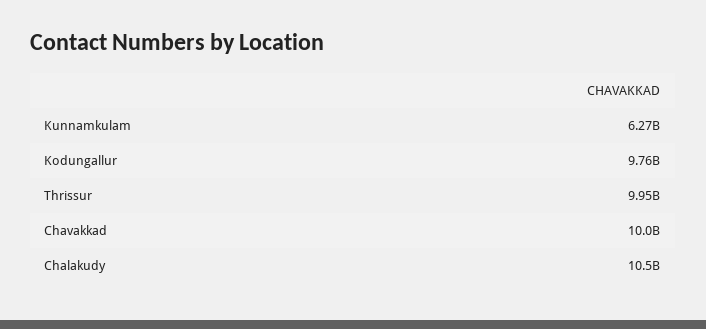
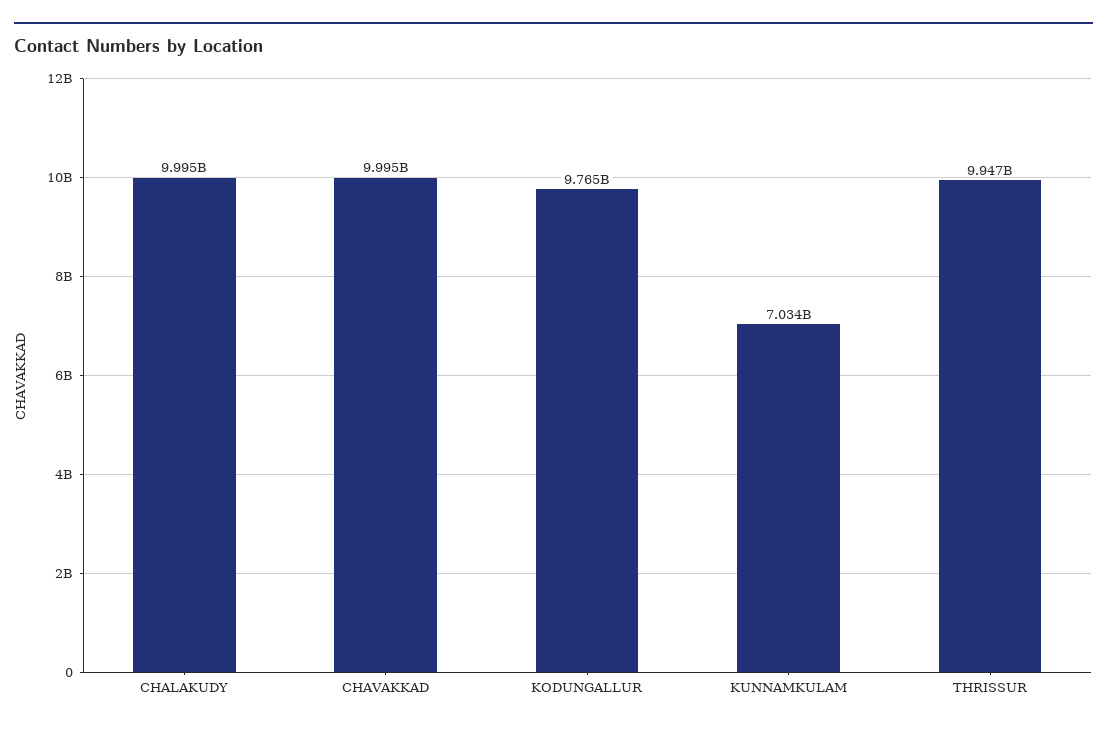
  {
-   "Kunnamkulam": 6270000000,
+   "Kunnamkulam": 7034000000,
    "Kodungallur": 9765000000,
    "Thrissur": 9947000000,
    "Chavakkad": 9995000000,
-   "Chalakudy": 10500000000
+   "Chalakudy": 9995000000
  }

